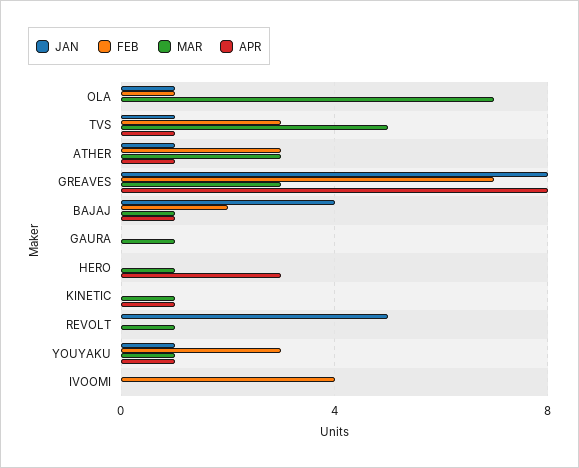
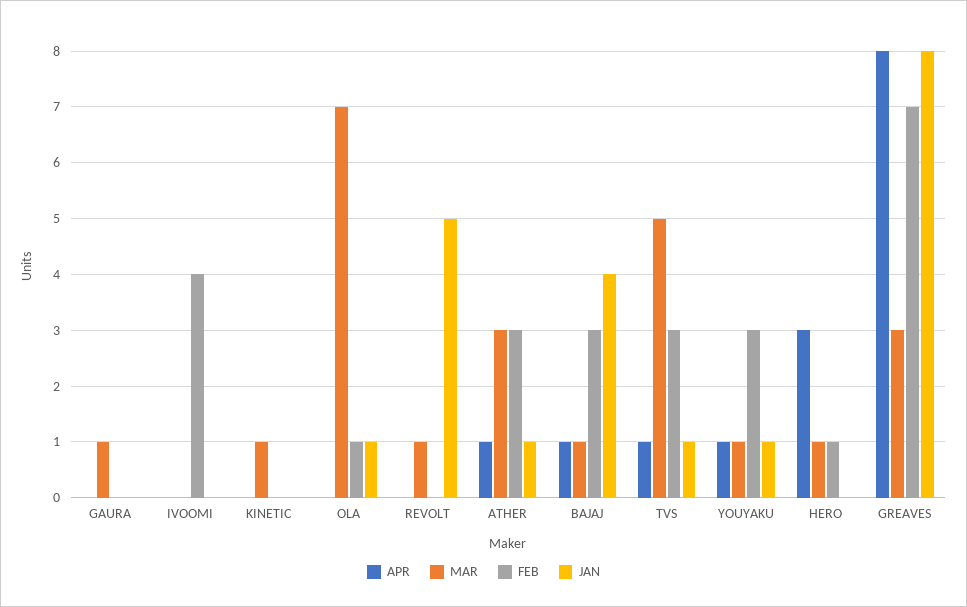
  {
    "JAN": {
      "OLA": 1,
      "TVS": 1,
      "ATHER": 1,
      "GREAVES": 8,
      "BAJAJ": 4,
      "GAURA": 0,
      "HERO": 0,
      "KINETIC": 0,
      "REVOLT": 5,
      "YOUYAKU": 1,
      "IVOOMI": 0
    },
    "FEB": {
      "OLA": 1,
      "TVS": 3,
      "ATHER": 3,
      "GREAVES": 7,
-     "BAJAJ": 2,
+     "BAJAJ": 3,
      "GAURA": 0,
-     "HERO": 0,
+     "HERO": 1,
      "KINETIC": 0,
      "REVOLT": 0,
      "YOUYAKU": 3,
      "IVOOMI": 4
    },
    "MAR": {
      "OLA": 7,
      "TVS": 5,
      "ATHER": 3,
      "GREAVES": 3,
      "BAJAJ": 1,
      "GAURA": 1,
      "HERO": 1,
      "KINETIC": 1,
      "REVOLT": 1,
      "YOUYAKU": 1,
      "IVOOMI": 0
    },
    "APR": {
      "OLA": 0,
      "TVS": 1,
      "ATHER": 1,
      "GREAVES": 8,
      "BAJAJ": 1,
      "GAURA": 0,
      "HERO": 3,
-     "KINETIC": 1,
+     "KINETIC": 0,
      "REVOLT": 0,
      "YOUYAKU": 1,
      "IVOOMI": 0
    }
  }

